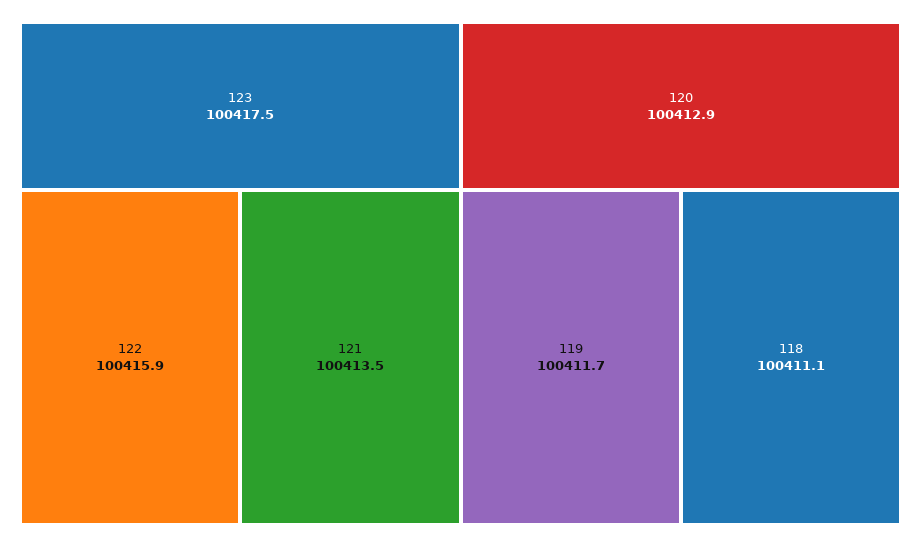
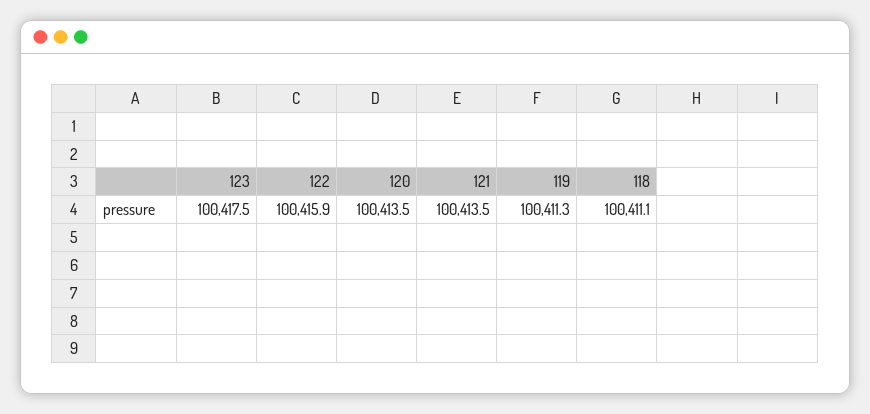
  {
    "123": 100417.5,
    "122": 100415.9,
    "121": 100413.5,
-   "120": 100412.9,
+   "120": 100413.5,
-   "119": 100411.7,
+   "119": 100411.3,
    "118": 100411.1
  }

